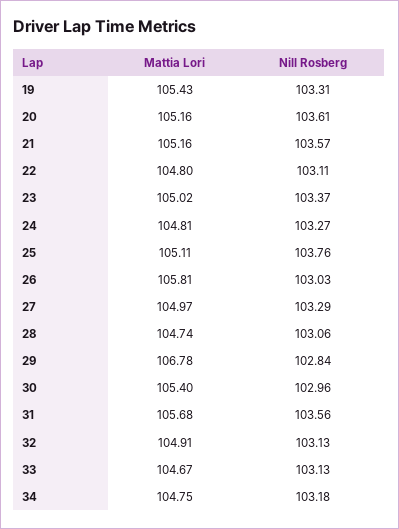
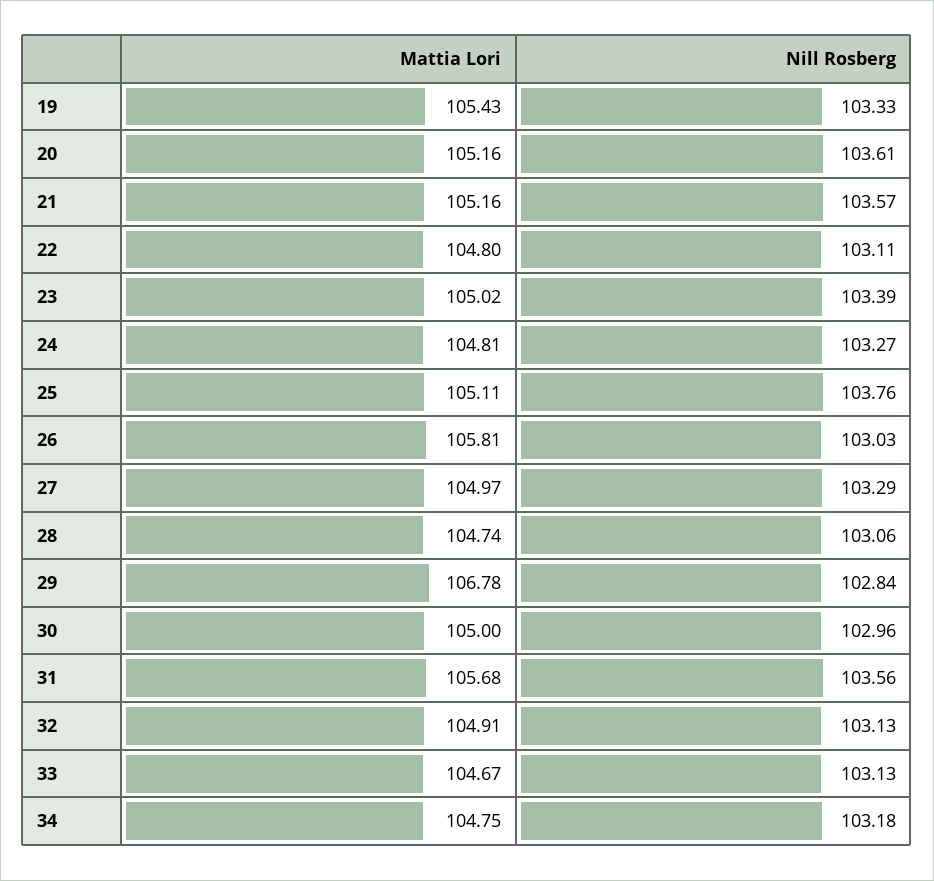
  {
    "Mattia Lori": {
      "19": 105.43,
      "20": 105.16,
      "21": 105.16,
      "22": 104.8,
      "23": 105.02,
      "24": 104.81,
      "25": 105.11,
      "26": 105.81,
      "27": 104.97,
      "28": 104.74,
      "29": 106.78,
-     "30": 105.4,
+     "30": 105,
      "31": 105.68,
      "32": 104.91,
      "33": 104.67,
      "34": 104.75
    },
    "Nill Rosberg": {
-     "19": 103.31,
+     "19": 103.33,
      "20": 103.61,
      "21": 103.57,
      "22": 103.11,
-     "23": 103.37,
+     "23": 103.39,
      "24": 103.27,
      "25": 103.76,
      "26": 103.03,
      "27": 103.29,
      "28": 103.06,
      "29": 102.84,
      "30": 102.96,
      "31": 103.56,
      "32": 103.13,
      "33": 103.13,
      "34": 103.18
    }
  }

